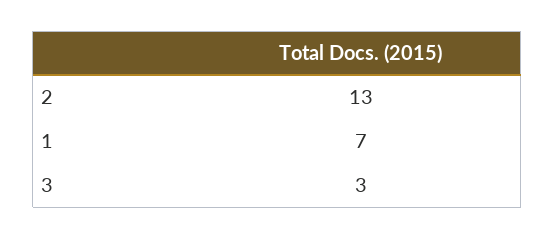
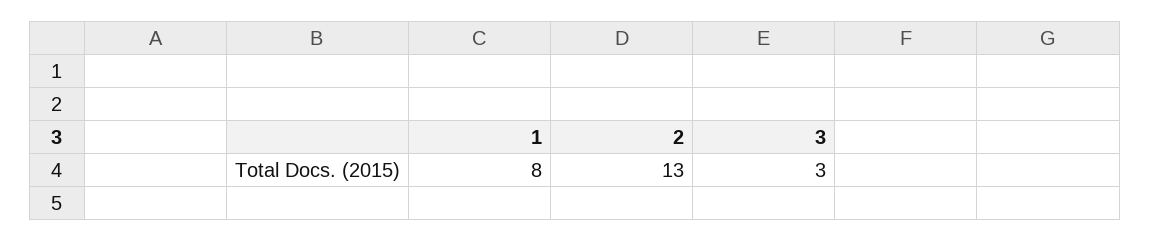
  {
    "2": 13,
-   "1": 7,
+   "1": 8,
    "3": 3
  }

